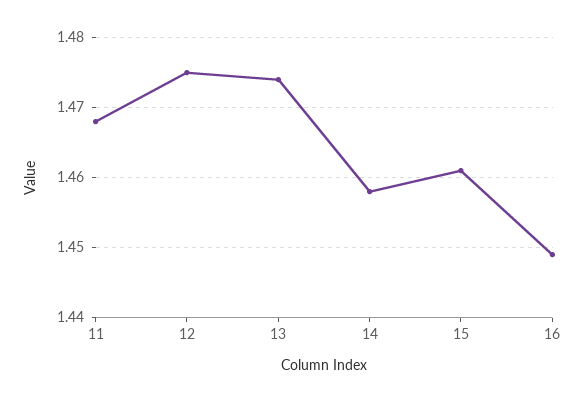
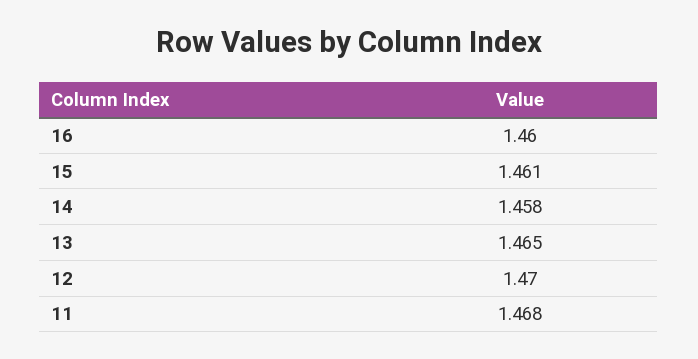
  {
    "11": 1.468,
-   "12": 1.475,
+   "12": 1.47,
-   "13": 1.474,
+   "13": 1.465,
    "14": 1.458,
    "15": 1.461,
-   "16": 1.449
+   "16": 1.46
  }

